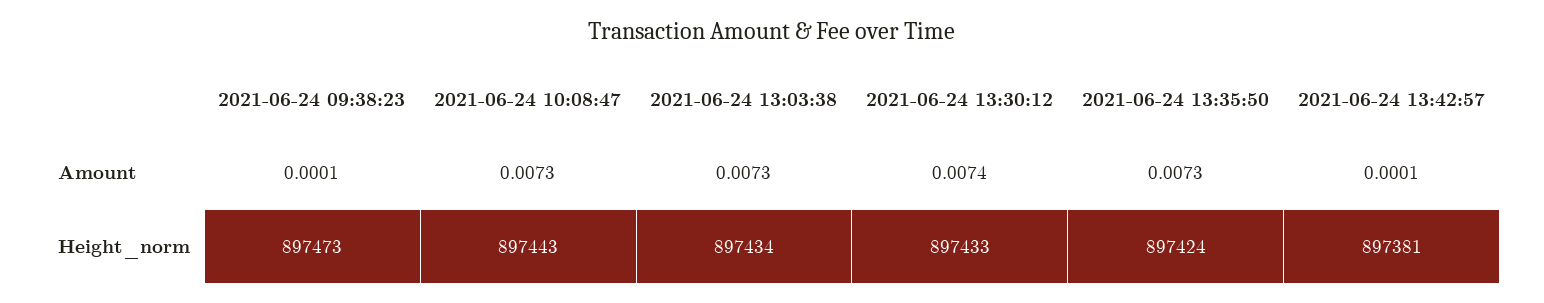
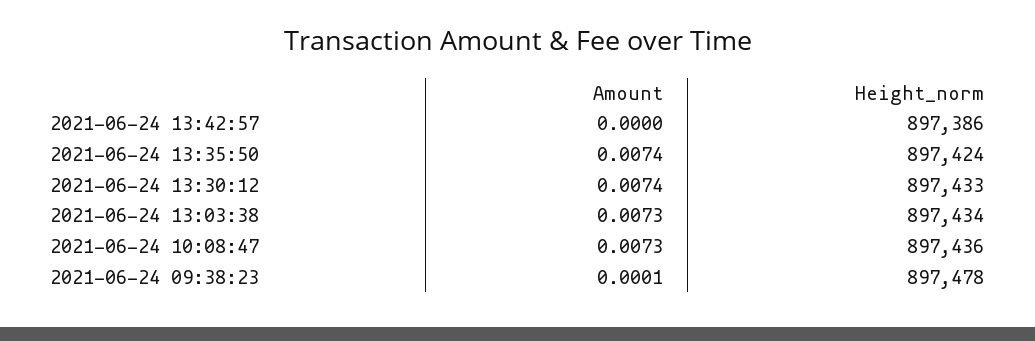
  {
    "2021-06-24 09:38:23": {
      "Amount": 0.0001,
-     "Height_norm": 897473
+     "Height_norm": 897478
    },
    "2021-06-24 10:08:47": {
      "Amount": 0.0073,
-     "Height_norm": 897443
+     "Height_norm": 897436
    },
    "2021-06-24 13:03:38": {
      "Amount": 0.0073,
      "Height_norm": 897434
    },
    "2021-06-24 13:30:12": {
      "Amount": 0.0074,
      "Height_norm": 897433
    },
    "2021-06-24 13:35:50": {
-     "Amount": 0.0073,
+     "Amount": 0.0074,
      "Height_norm": 897424
    },
    "2021-06-24 13:42:57": {
-     "Amount": 0.0001,
+     "Amount": 0,
-     "Height_norm": 897381
+     "Height_norm": 897386
    }
  }

